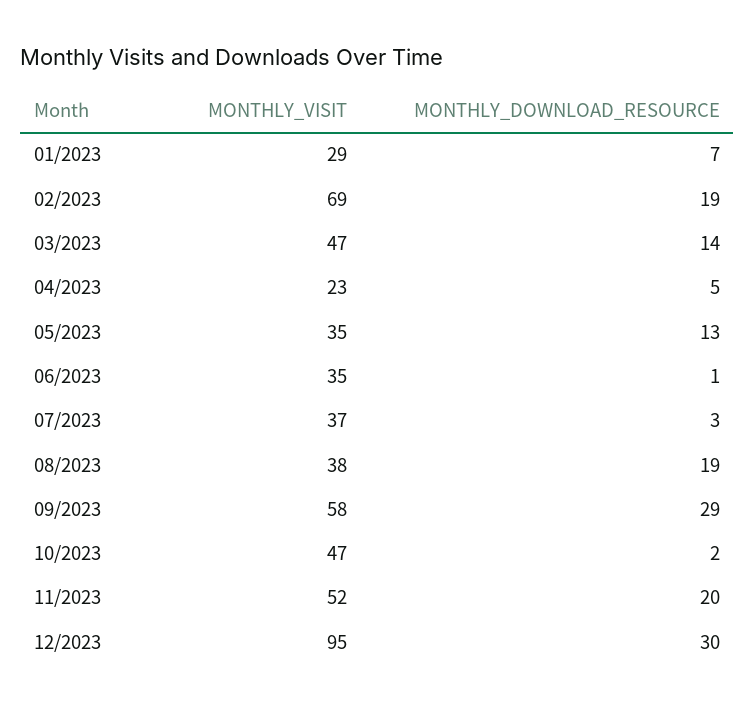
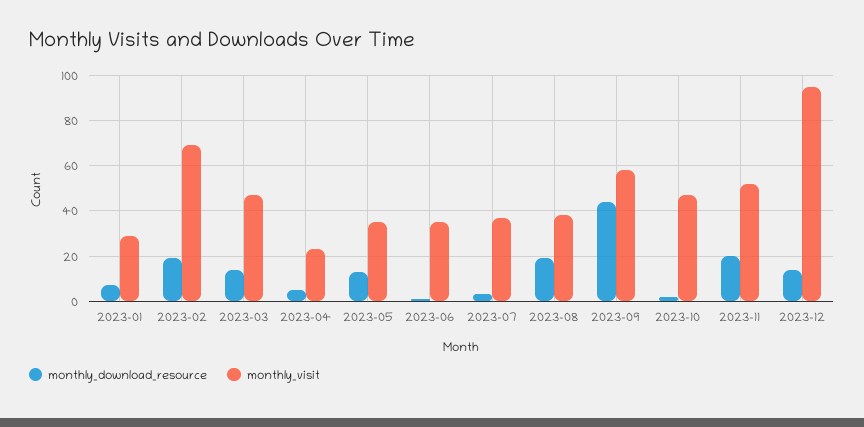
  {
    "MONTHLY_VISIT": {
      "01/2023": 29,
      "02/2023": 69,
      "03/2023": 47,
      "04/2023": 23,
      "05/2023": 35,
      "06/2023": 35,
      "07/2023": 37,
      "08/2023": 38,
      "09/2023": 58,
      "10/2023": 47,
      "11/2023": 52,
      "12/2023": 95
    },
    "MONTHLY_DOWNLOAD_RESOURCE": {
      "01/2023": 7,
      "02/2023": 19,
      "03/2023": 14,
      "04/2023": 5,
      "05/2023": 13,
      "06/2023": 1,
      "07/2023": 3,
      "08/2023": 19,
-     "09/2023": 29,
+     "09/2023": 45,
      "10/2023": 2,
      "11/2023": 20,
-     "12/2023": 30
+     "12/2023": 15
    }
  }

